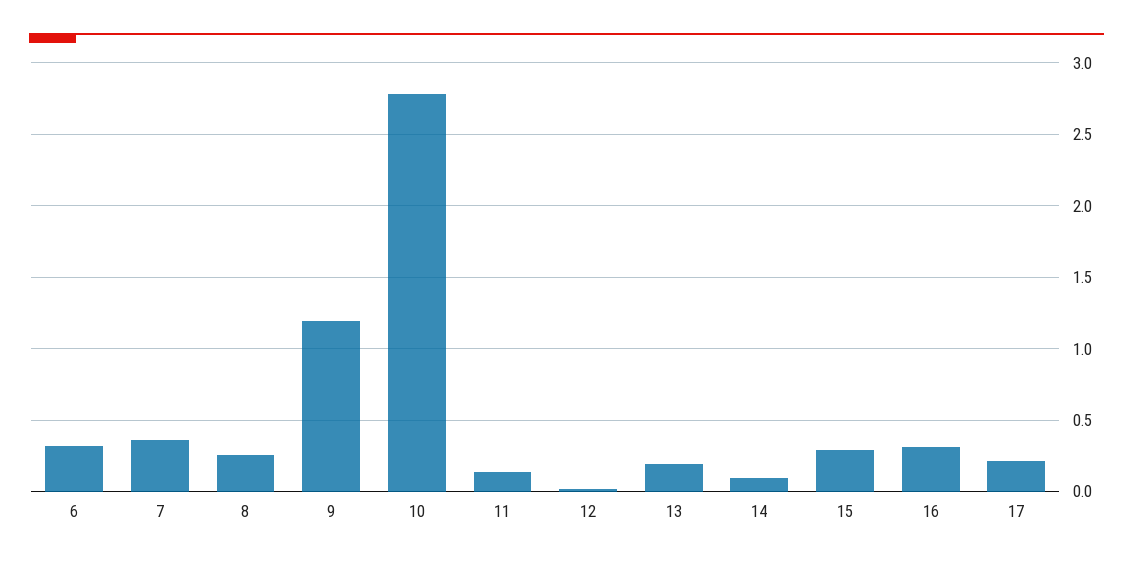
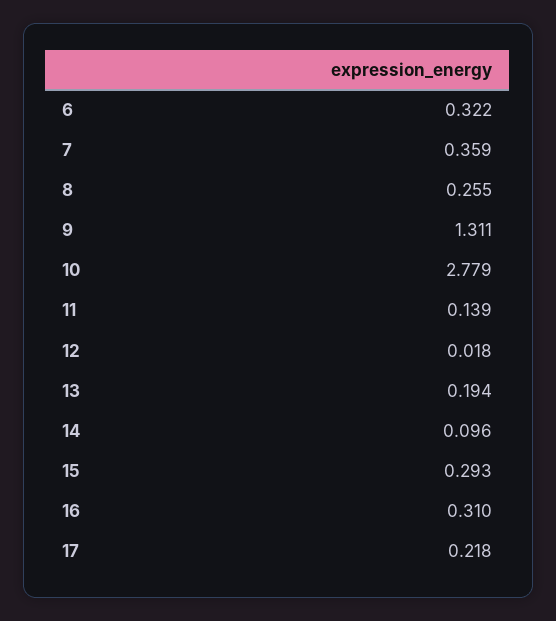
  {
    "6": 0.322,
    "7": 0.359,
    "8": 0.255,
-   "9": 1.2,
+   "9": 1.311,
    "10": 2.779,
    "11": 0.139,
    "12": 0.018,
    "13": 0.194,
    "14": 0.096,
    "15": 0.293,
    "16": 0.31,
    "17": 0.218
  }

